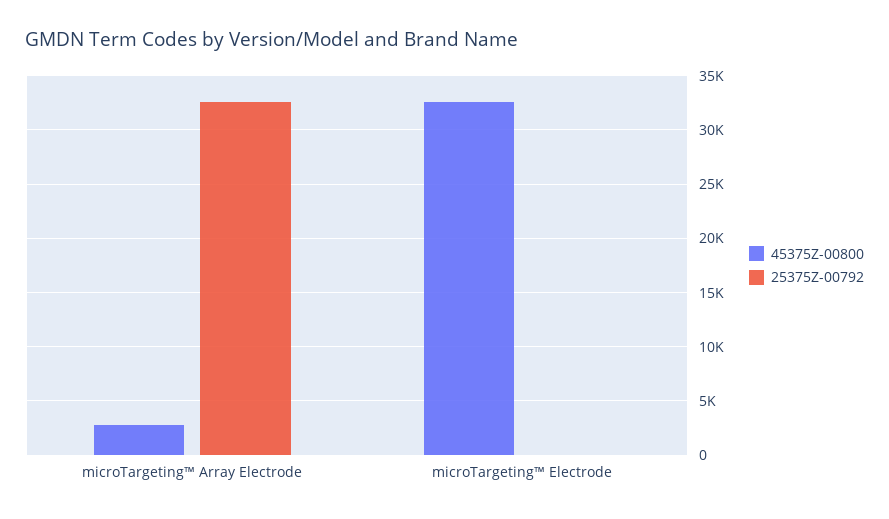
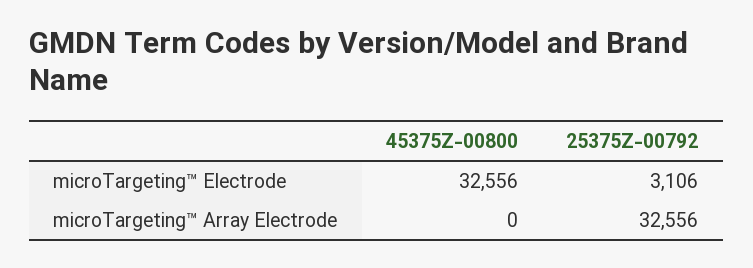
  {
    "45375Z-00800": {
-     "microTargeting™ Array Electrode": 3000,
+     "microTargeting™ Array Electrode": 0,
      "microTargeting™ Electrode": 32556
    },
    "25375Z-00792": {
      "microTargeting™ Array Electrode": 32556,
-     "microTargeting™ Electrode": 0
+     "microTargeting™ Electrode": 3106
    }
  }

